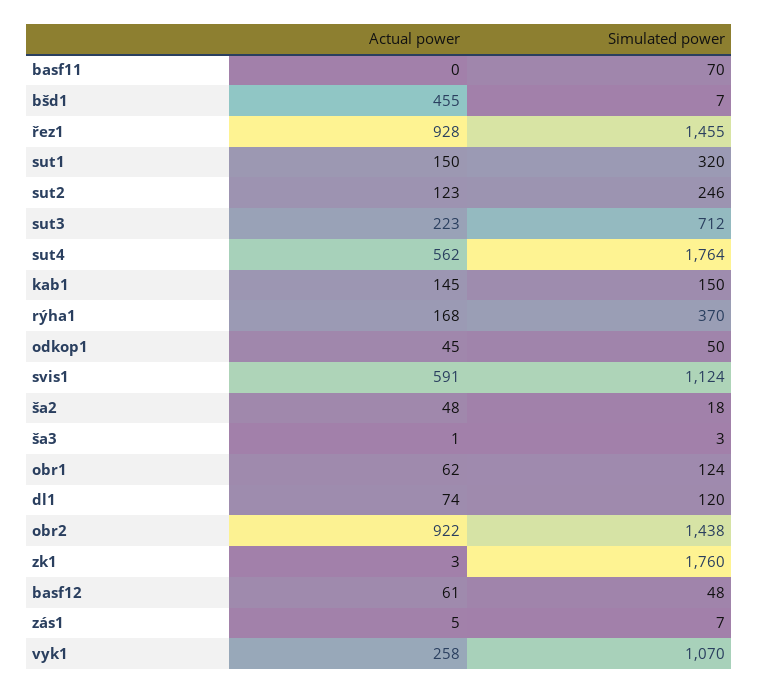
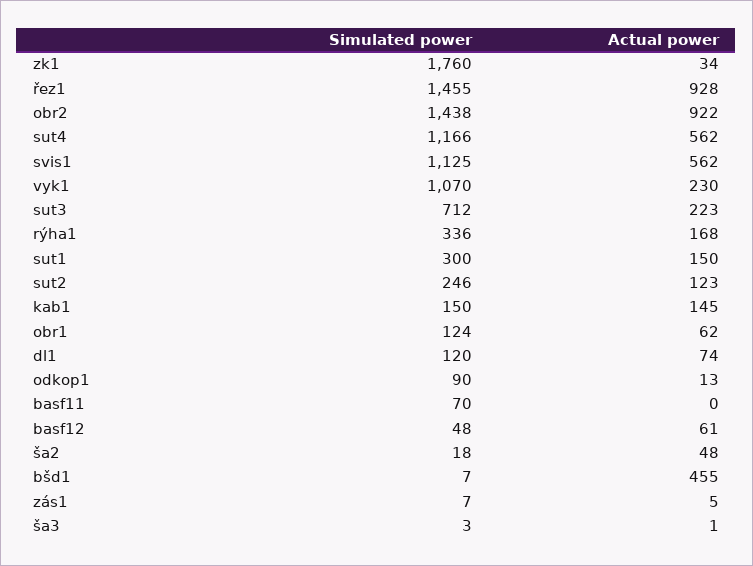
  {
    "Actual power": {
      "basf11": 0,
      "bšd1": 455,
      "řez1": 928,
      "sut1": 150,
      "sut2": 123,
      "sut3": 223,
      "sut4": 562,
      "kab1": 145,
      "rýha1": 168,
-     "odkop1": 45,
+     "odkop1": 13,
-     "svis1": 591,
+     "svis1": 562,
      "ša2": 48,
      "ša3": 1,
      "obr1": 62,
      "dl1": 74,
      "obr2": 922,
-     "zk1": 3,
+     "zk1": 34,
      "basf12": 61,
      "zás1": 5,
-     "vyk1": 258
+     "vyk1": 230
    },
    "Simulated power": {
      "basf11": 70,
      "bšd1": 7,
      "řez1": 1455,
-     "sut1": 320,
+     "sut1": 300,
      "sut2": 246,
      "sut3": 712,
-     "sut4": 1764,
+     "sut4": 1166,
      "kab1": 150,
-     "rýha1": 370,
+     "rýha1": 336,
-     "odkop1": 50,
+     "odkop1": 90,
-     "svis1": 1124,
+     "svis1": 1125,
      "ša2": 18,
      "ša3": 3,
      "obr1": 124,
      "dl1": 120,
      "obr2": 1438,
      "zk1": 1760,
      "basf12": 48,
      "zás1": 7,
      "vyk1": 1070
    }
  }

